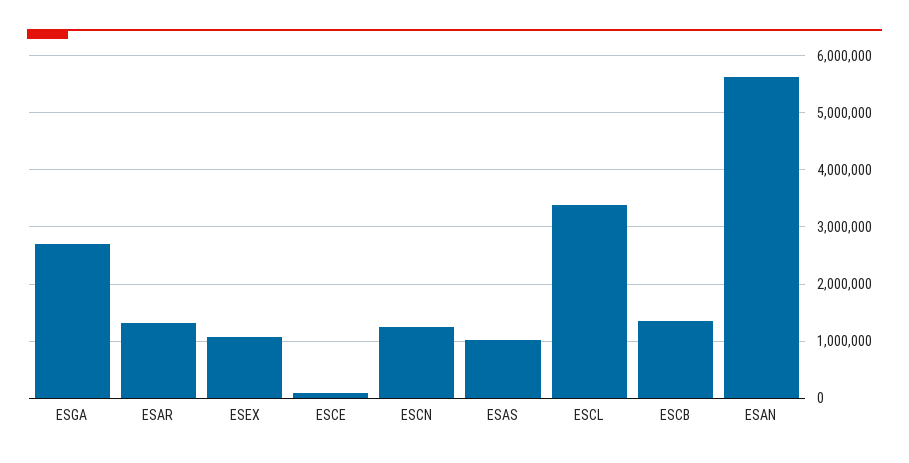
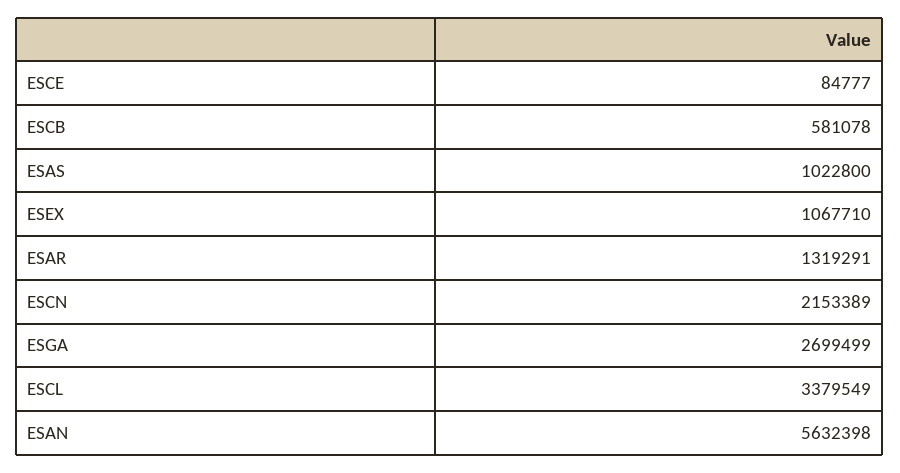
  {
    "ESGA": 2699499,
    "ESAR": 1319291,
    "ESEX": 1067710,
    "ESCE": 84777,
-   "ESCN": 1200000,
+   "ESCN": 2153389,
    "ESAS": 1022800,
    "ESCL": 3379549,
-   "ESCB": 1400000,
+   "ESCB": 581078,
    "ESAN": 5632398
  }

